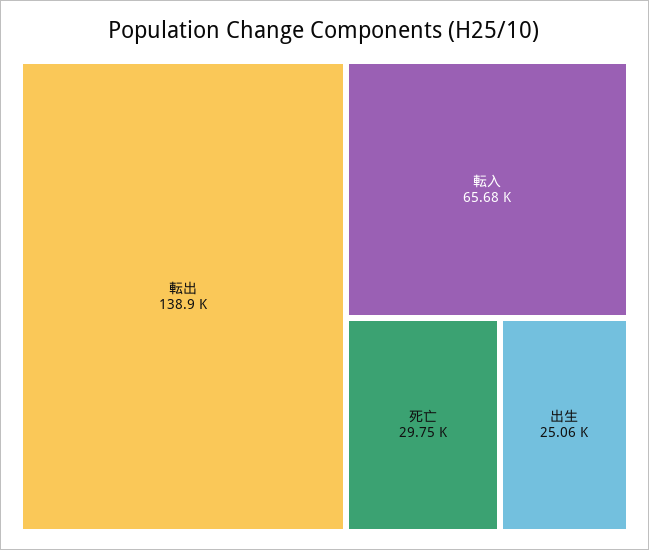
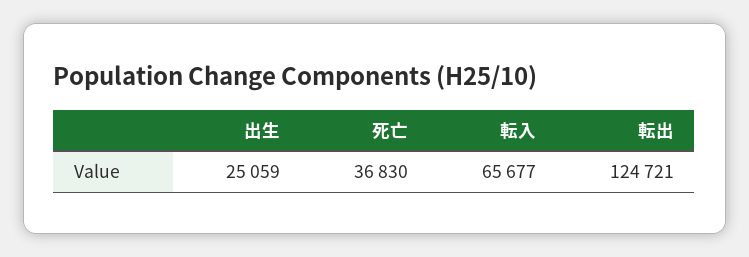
  {
-   "転出": 138900,
+   "転出": 124721,
    "転入": 65677,
-   "死亡": 29750,
+   "死亡": 36830,
    "出生": 25059
  }

